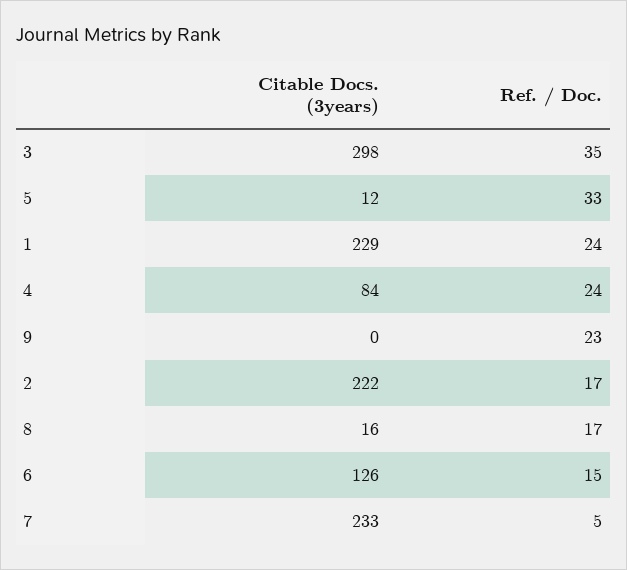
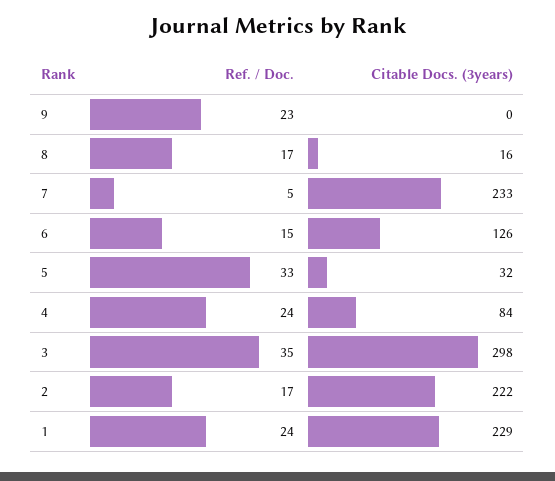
  {
    "Citable Docs. (3years)": {
      "3": 298,
-     "5": 12,
+     "5": 32,
      "1": 229,
      "4": 84,
      "9": 0,
      "2": 222,
      "8": 16,
      "6": 126,
      "7": 233
    },
    "Ref. / Doc.": {
      "3": 35,
      "5": 33,
      "1": 24,
      "4": 24,
      "9": 23,
      "2": 17,
      "8": 17,
      "6": 15,
      "7": 5
    }
  }

